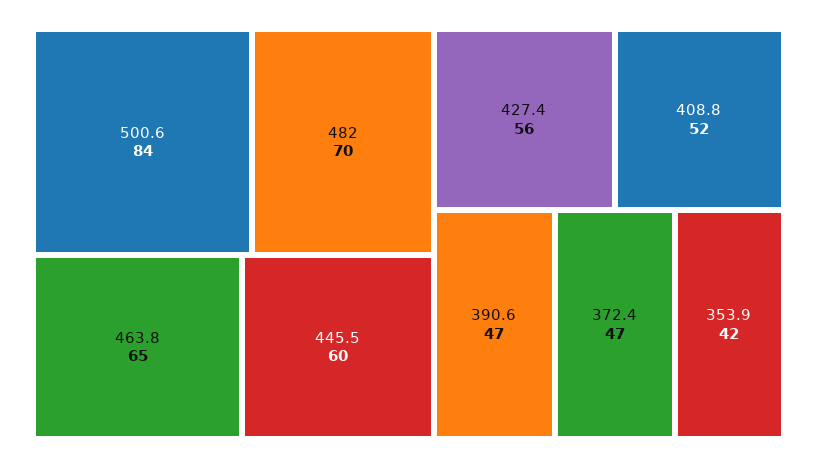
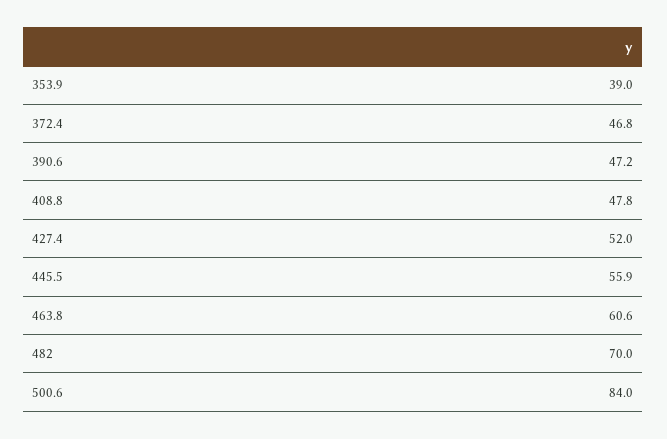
  {
    "500.6": 84,
    "482": 70,
-   "463.8": 65,
+   "463.8": 60.6,
-   "445.5": 60,
+   "445.5": 55.9,
-   "427.4": 56,
+   "427.4": 52,
-   "408.8": 52,
+   "408.8": 47.8,
    "390.6": 47.2,
    "372.4": 46.8,
-   "353.9": 42
+   "353.9": 39
  }

